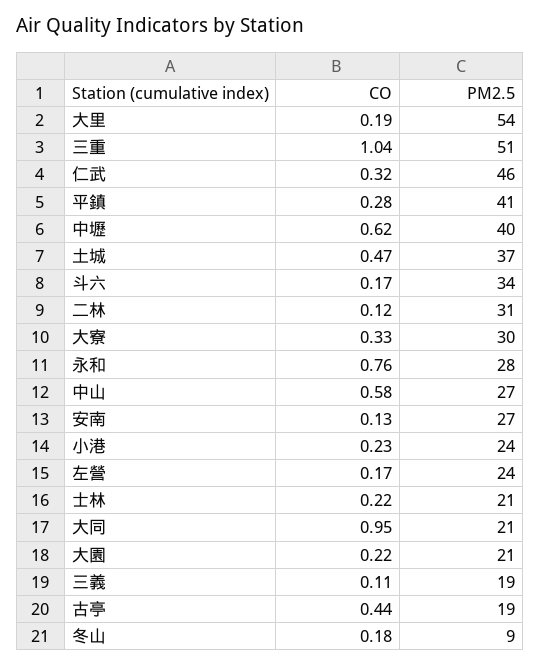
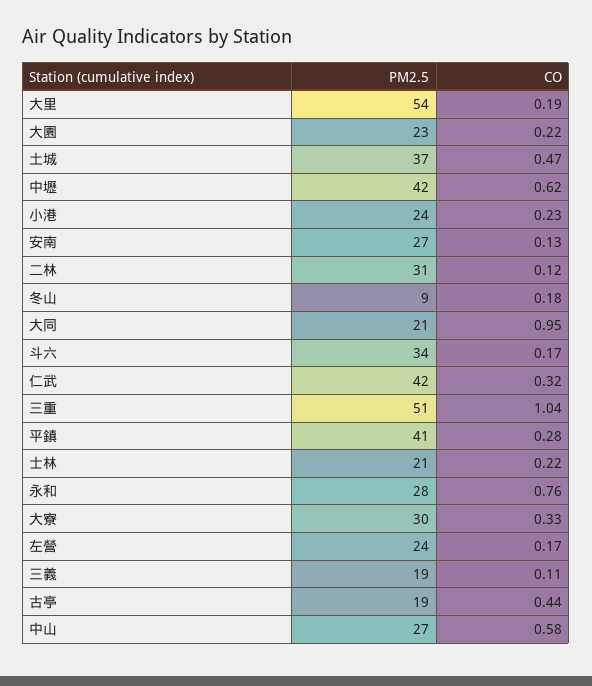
  {
    "CO": {
      "大里": 0.19,
      "三重": 1.04,
      "仁武": 0.32,
      "平鎮": 0.28,
      "中壢": 0.62,
      "土城": 0.47,
      "斗六": 0.17,
      "二林": 0.12,
      "大寮": 0.33,
      "永和": 0.76,
      "中山": 0.58,
      "安南": 0.13,
      "小港": 0.23,
      "左營": 0.17,
      "士林": 0.22,
      "大同": 0.95,
      "大園": 0.22,
      "三義": 0.11,
      "古亭": 0.44,
      "冬山": 0.18
    },
    "PM2.5": {
      "大里": 54,
      "三重": 51,
-     "仁武": 46,
+     "仁武": 42,
      "平鎮": 41,
-     "中壢": 40,
+     "中壢": 42,
      "土城": 37,
      "斗六": 34,
      "二林": 31,
      "大寮": 30,
      "永和": 28,
      "中山": 27,
      "安南": 27,
      "小港": 24,
      "左營": 24,
      "士林": 21,
      "大同": 21,
-     "大園": 21,
+     "大園": 23,
      "三義": 19,
      "古亭": 19,
      "冬山": 9
    }
  }

